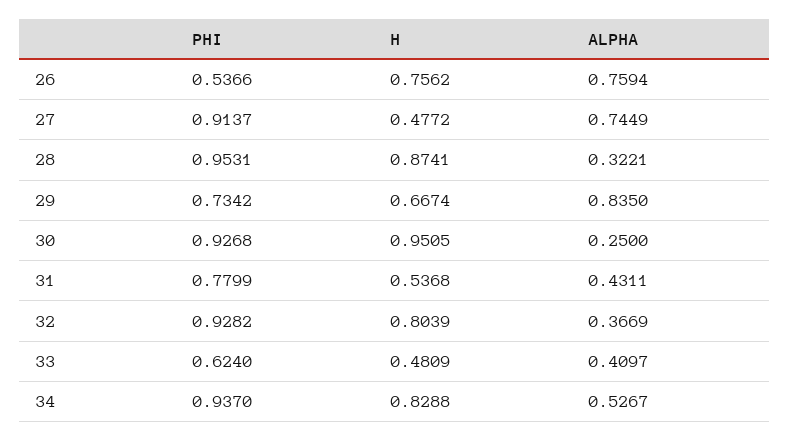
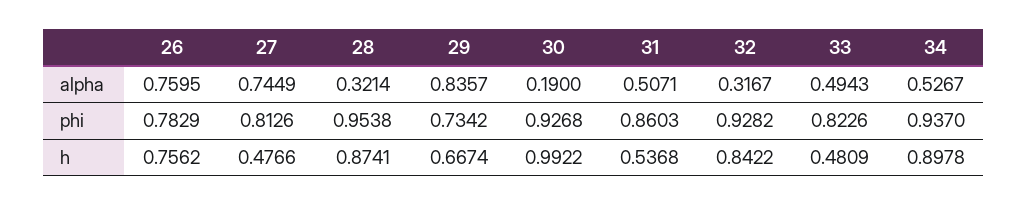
  {
    "PHI": {
-     "26": 0.5366,
+     "26": 0.7829,
-     "27": 0.9137,
+     "27": 0.8126,
-     "28": 0.9531,
+     "28": 0.9538,
      "29": 0.7342,
      "30": 0.9268,
-     "31": 0.7799,
+     "31": 0.8603,
      "32": 0.9282,
-     "33": 0.624,
+     "33": 0.8226,
      "34": 0.937
    },
    "H": {
      "26": 0.7562,
-     "27": 0.4772,
+     "27": 0.4766,
      "28": 0.8741,
      "29": 0.6674,
-     "30": 0.9505,
+     "30": 0.9922,
      "31": 0.5368,
-     "32": 0.8039,
+     "32": 0.8422,
      "33": 0.4809,
-     "34": 0.8288
+     "34": 0.8978
    },
    "ALPHA": {
-     "26": 0.7594,
+     "26": 0.7595,
      "27": 0.7449,
-     "28": 0.3221,
+     "28": 0.3214,
-     "29": 0.835,
+     "29": 0.8357,
-     "30": 0.25,
+     "30": 0.19,
-     "31": 0.4311,
+     "31": 0.5071,
-     "32": 0.3669,
+     "32": 0.3167,
-     "33": 0.4097,
+     "33": 0.4943,
      "34": 0.5267
    }
  }

